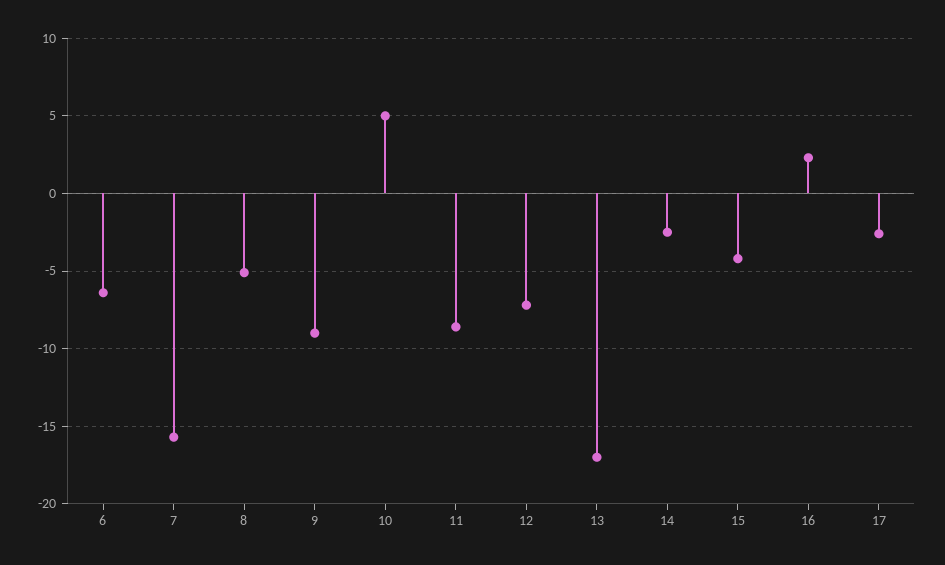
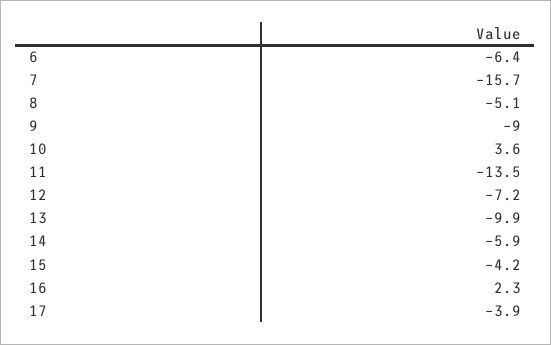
  {
    "6": -6.4,
    "7": -15.7,
    "8": -5.1,
    "9": -9,
-   "10": 5,
+   "10": 3.6,
-   "11": -8.5,
+   "11": -13.5,
    "12": -7.2,
-   "13": -17,
+   "13": -9.9,
-   "14": -2.5,
+   "14": -5.9,
    "15": -4.2,
    "16": 2.3,
-   "17": -2.5
+   "17": -3.9
  }

